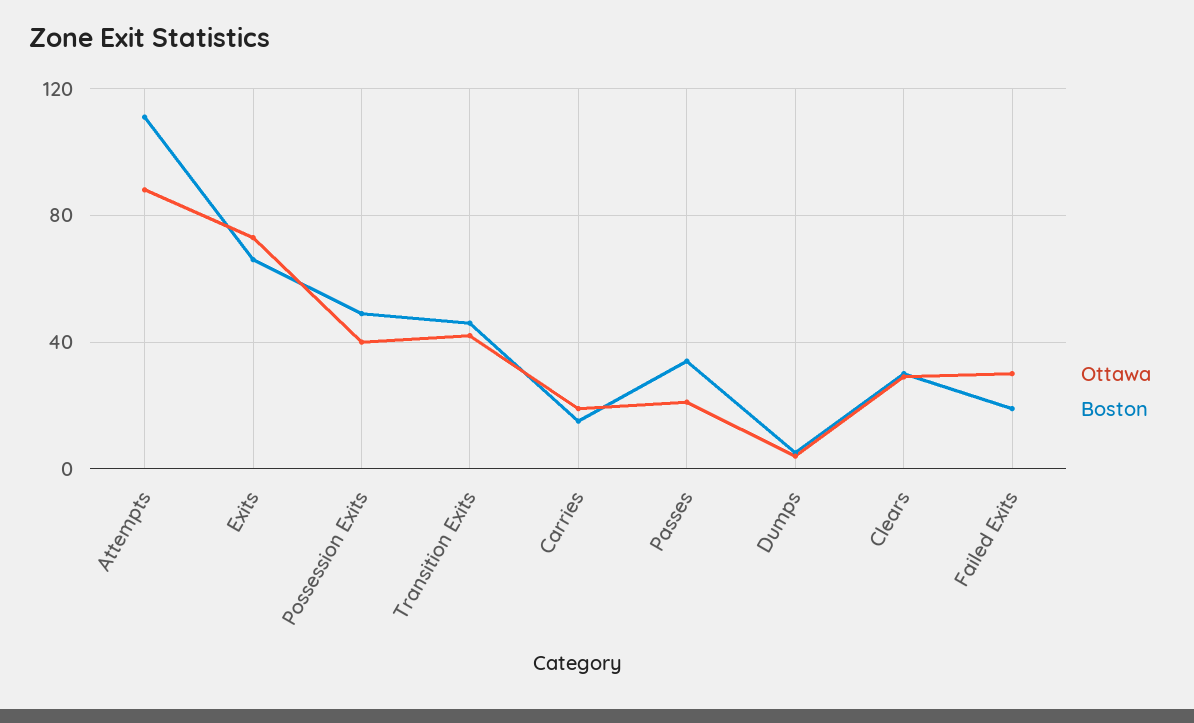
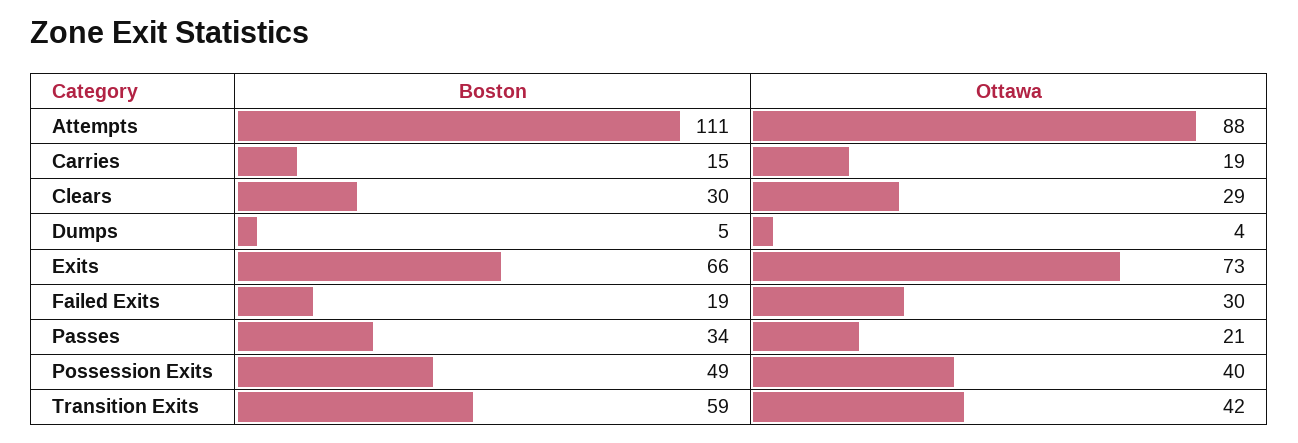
  {
    "Ottawa": {
      "Attempts": 88,
      "Exits": 73,
      "Possession Exits": 40,
      "Transition Exits": 42,
      "Carries": 19,
      "Passes": 21,
      "Dumps": 4,
      "Clears": 29,
      "Failed Exits": 30
    },
    "Boston": {
      "Attempts": 111,
      "Exits": 66,
      "Possession Exits": 49,
-     "Transition Exits": 45,
+     "Transition Exits": 59,
      "Carries": 15,
      "Passes": 34,
      "Dumps": 5,
      "Clears": 30,
      "Failed Exits": 19
    }
  }

